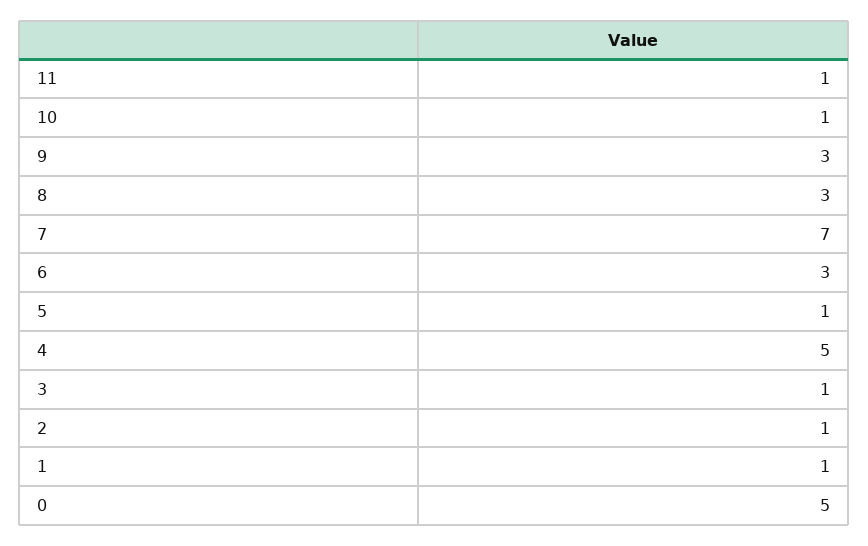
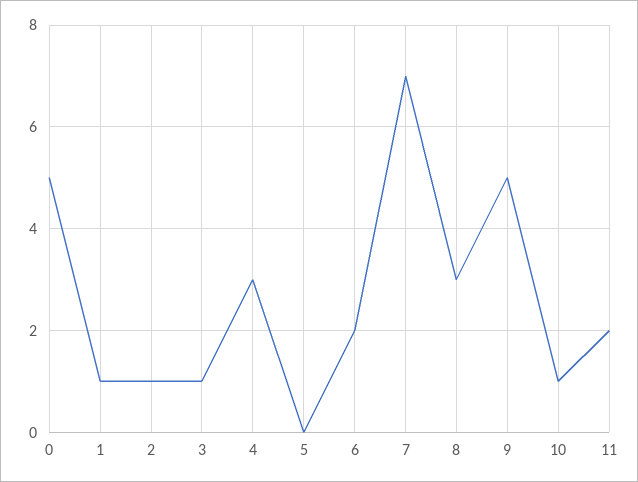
  {
-   "11": 1,
+   "11": 2,
    "10": 1,
-   "9": 3,
+   "9": 5,
    "8": 3,
    "7": 7,
-   "6": 3,
+   "6": 2,
-   "5": 1,
+   "5": 0,
-   "4": 5,
+   "4": 3,
    "3": 1,
    "2": 1,
    "1": 1,
    "0": 5
  }

